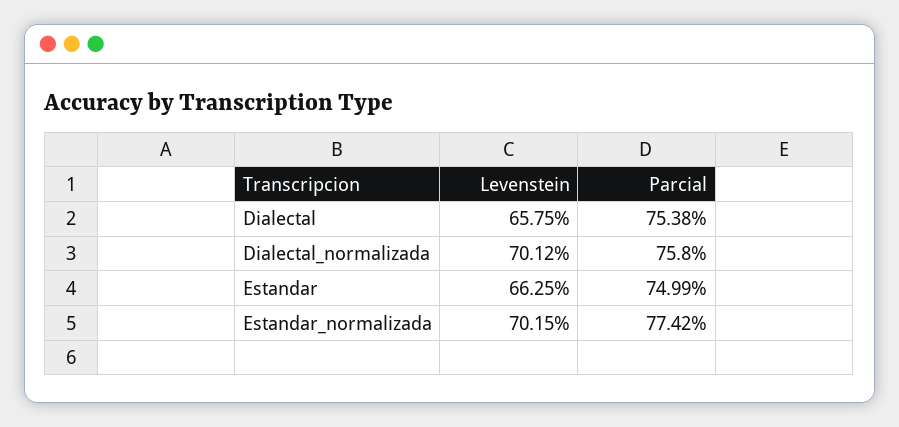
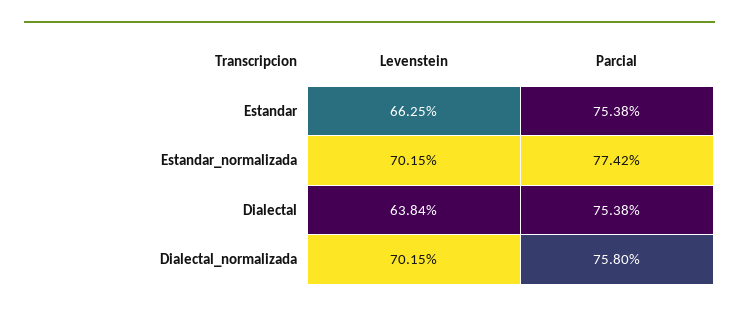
  {
    "Levenstein": {
-     "Dialectal": 65.75,
+     "Dialectal": 63.84,
-     "Dialectal_normalizada": 70.12,
+     "Dialectal_normalizada": 70.15,
      "Estandar": 66.25,
      "Estandar_normalizada": 70.15
    },
    "Parcial": {
      "Dialectal": 75.38,
      "Dialectal_normalizada": 75.8,
-     "Estandar": 74.99,
+     "Estandar": 75.38,
      "Estandar_normalizada": 77.42
    }
  }

